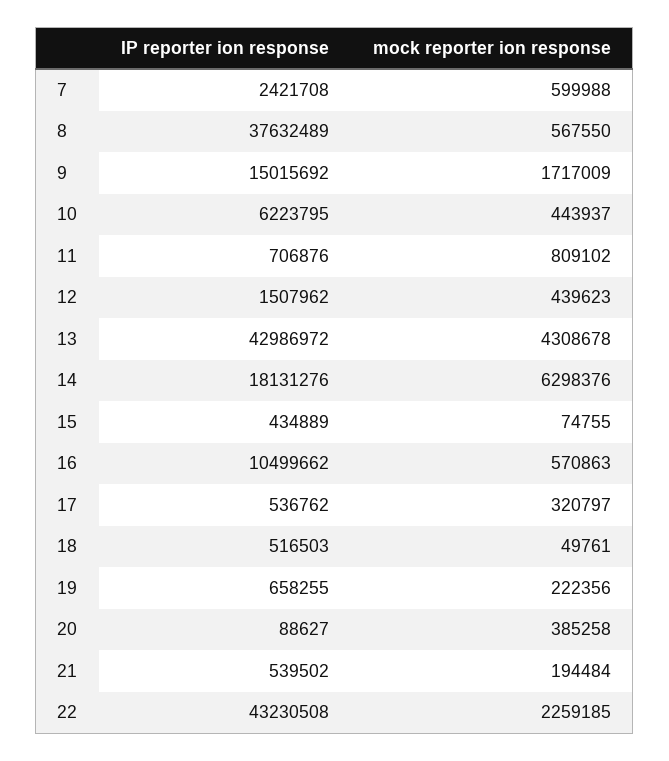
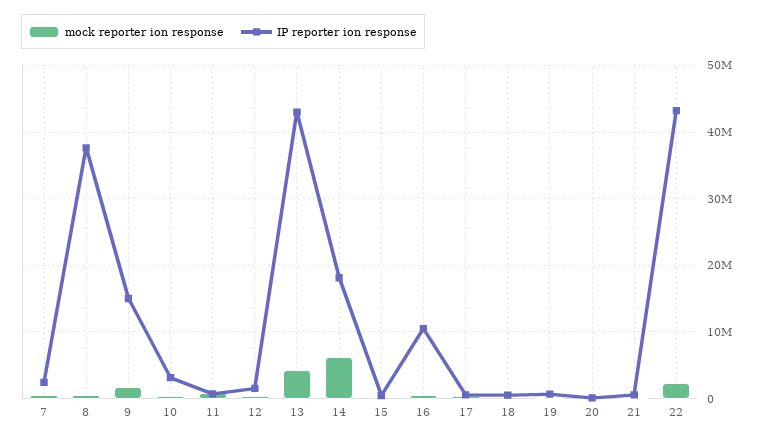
  {
    "IP reporter ion response": {
      "7": 2421708,
      "8": 37632489,
      "9": 15015692,
-     "10": 6223795,
+     "10": 3000000,
      "11": 706876,
      "12": 1507962,
      "13": 42986972,
      "14": 18131276,
      "15": 434889,
      "16": 10499662,
      "17": 536762,
      "18": 516503,
      "19": 658255,
      "20": 88627,
      "21": 539502,
      "22": 43230508
    },
    "mock reporter ion response": {
      "7": 599988,
      "8": 567550,
      "9": 1717009,
      "10": 443937,
      "11": 809102,
      "12": 439623,
      "13": 4308678,
      "14": 6298376,
      "15": 74755,
      "16": 570863,
      "17": 320797,
      "18": 49761,
      "19": 222356,
      "20": 385258,
      "21": 194484,
      "22": 2259185
    }
  }

